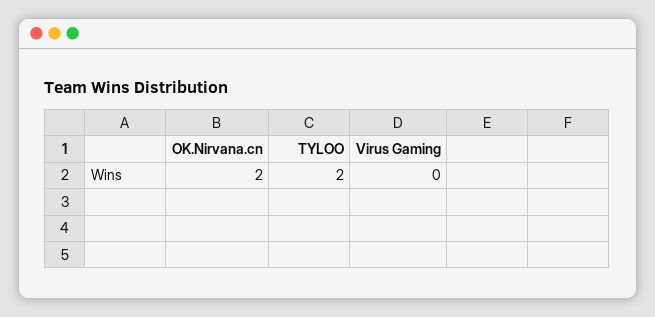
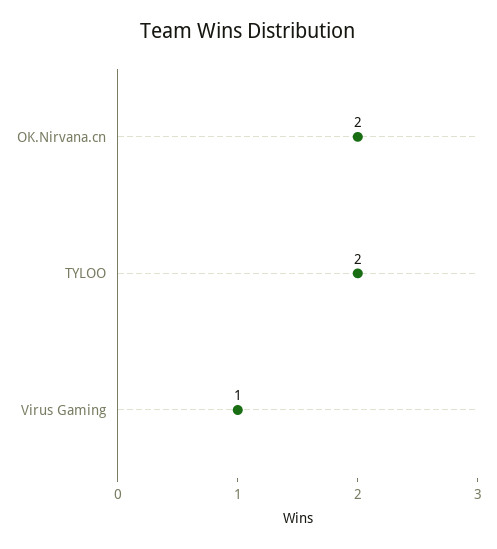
  {
    "OK.Nirvana.cn": 2,
    "TYLOO": 2,
-   "Virus Gaming": 0
+   "Virus Gaming": 1
  }

